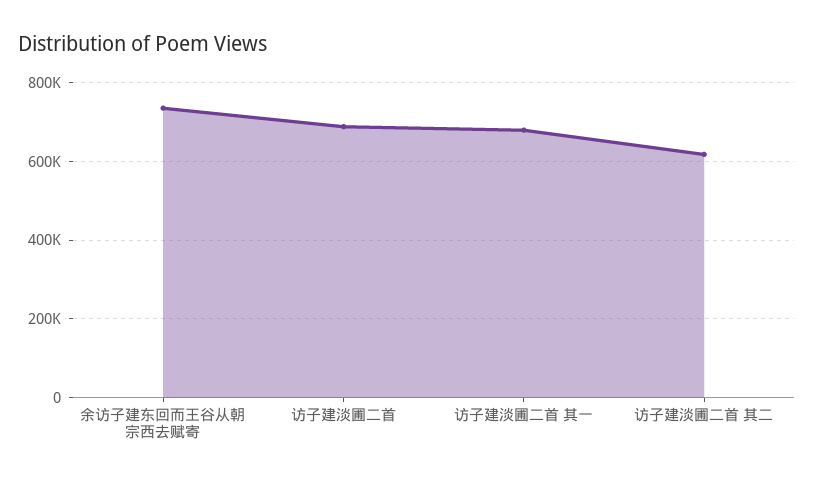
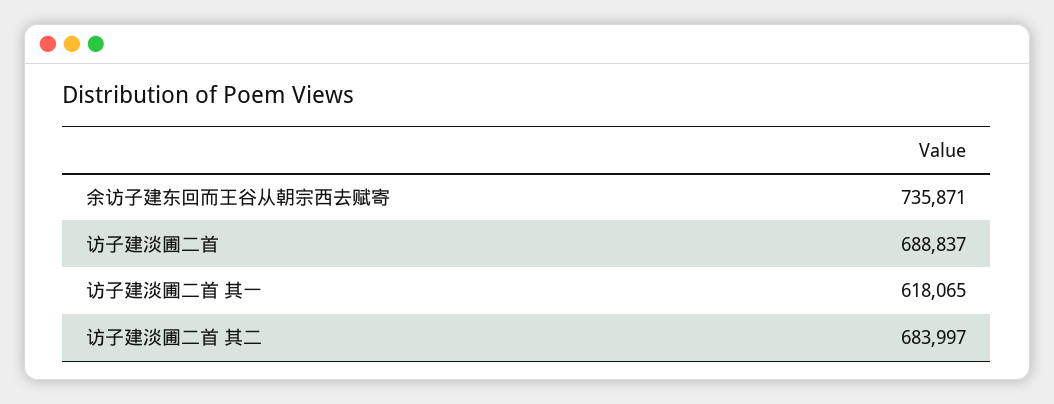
  {
    "余访子建东回而王谷从朝宗西去赋寄": 735871,
    "访子建淡圃二首": 688837,
-   "访子建淡圃二首 其一": 680000,
+   "访子建淡圃二首 其一": 618065,
-   "访子建淡圃二首 其二": 620000
+   "访子建淡圃二首 其二": 683997
  }

